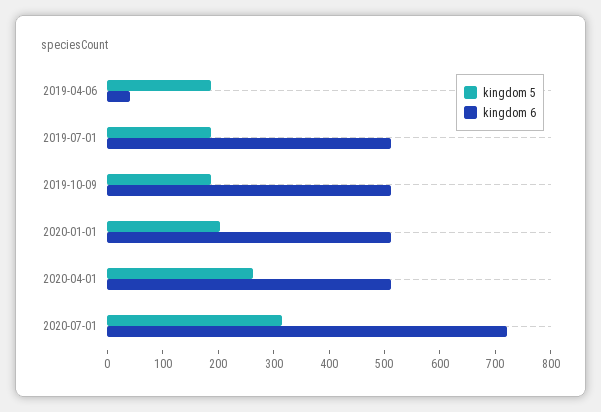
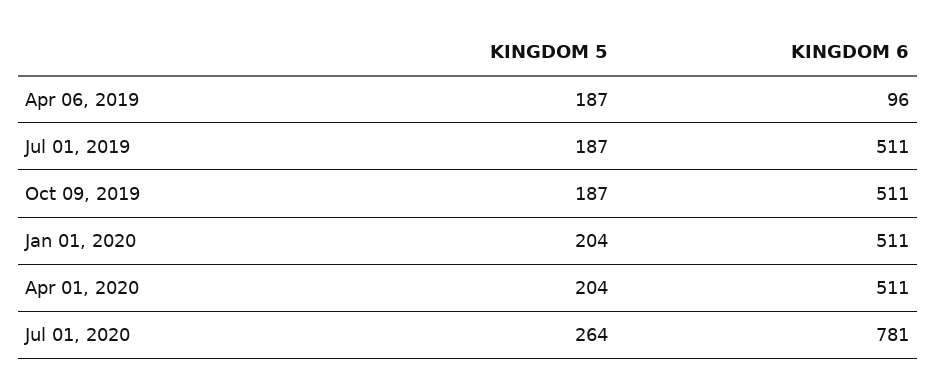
  {
    "kingdom 5": {
      "2019-04-06": 187,
      "2019-07-01": 187,
      "2019-10-09": 187,
      "2020-01-01": 204,
-     "2020-04-01": 260,
+     "2020-04-01": 204,
-     "2020-07-01": 320
+     "2020-07-01": 264
    },
    "kingdom 6": {
-     "2019-04-06": 40,
+     "2019-04-06": 96,
      "2019-07-01": 511,
      "2019-10-09": 511,
      "2020-01-01": 511,
      "2020-04-01": 511,
-     "2020-07-01": 720
+     "2020-07-01": 781
    }
  }

